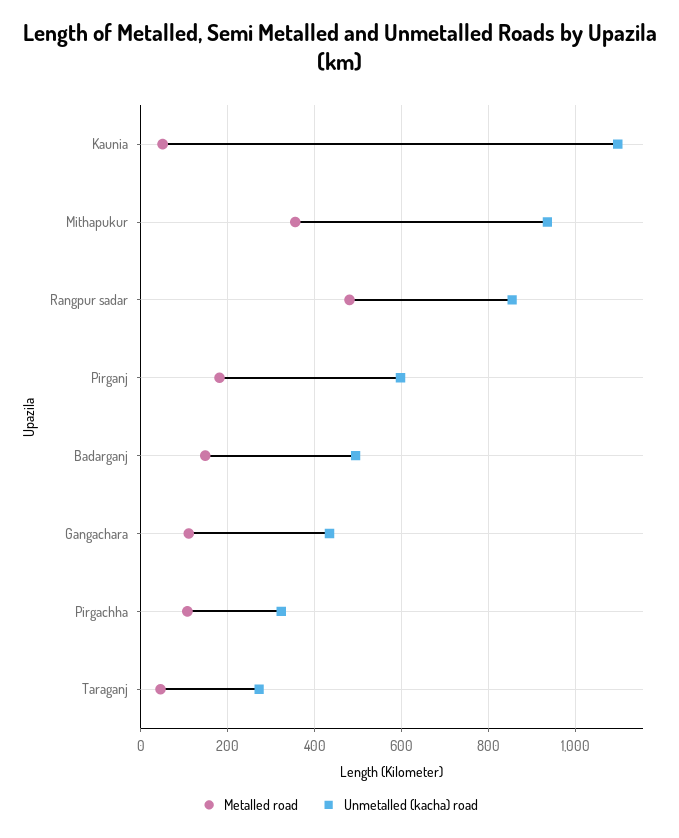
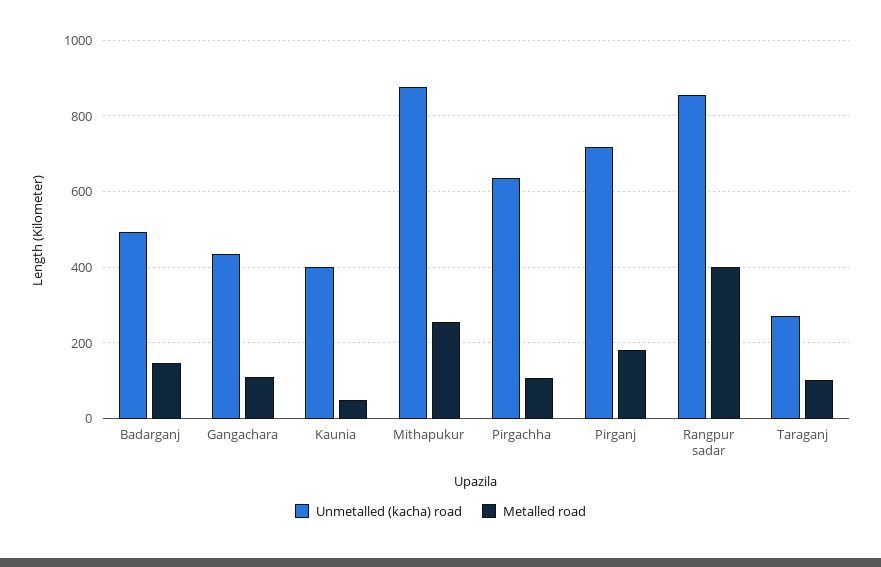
  {
    "Metalled road": {
      "Kaunia": 60,
-     "Mithapukur": 360,
+     "Mithapukur": 260,
-     "Rangpur sadar": 480,
+     "Rangpur sadar": 400,
      "Pirganj": 180,
      "Badarganj": 140,
      "Gangachara": 120,
      "Pirgachha": 100,
-     "Taraganj": 40
+     "Taraganj": 100
    },
    "Unmetalled (kacha) road": {
-     "Kaunia": 1100,
+     "Kaunia": 400,
-     "Mithapukur": 940,
+     "Mithapukur": 880,
      "Rangpur sadar": 860,
-     "Pirganj": 600,
+     "Pirganj": 720,
      "Badarganj": 500,
      "Gangachara": 440,
-     "Pirgachha": 320,
+     "Pirgachha": 640,
      "Taraganj": 280
    }
  }

